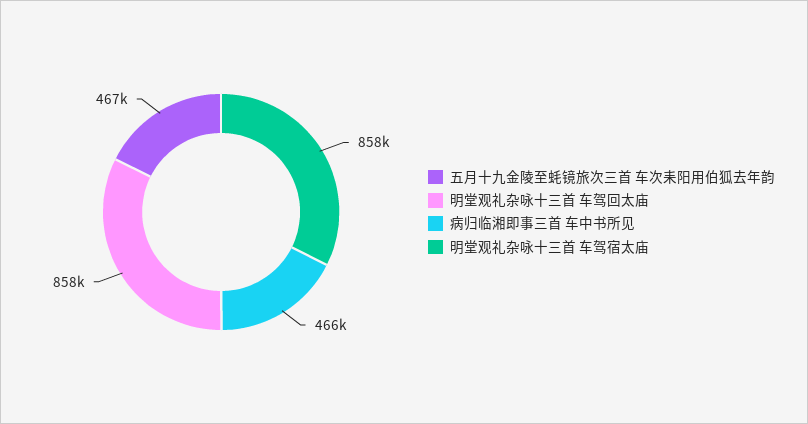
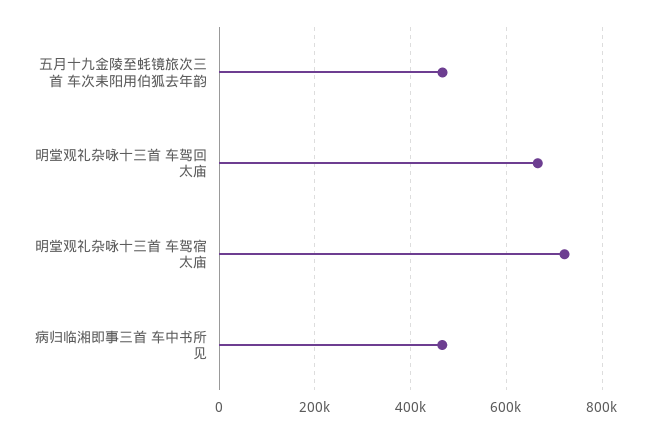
  {
    "五月十九金陵至蚝镜旅次三首 车次耒阳用伯狐去年韵": 467000,
-   "明堂观礼杂咏十三首 车驾回太庙": 858000,
+   "明堂观礼杂咏十三首 车驾回太庙": 660000,
    "病归临湘即事三首 车中书所见": 466000,
-   "明堂观礼杂咏十三首 车驾宿太庙": 858000
+   "明堂观礼杂咏十三首 车驾宿太庙": 720000
  }

